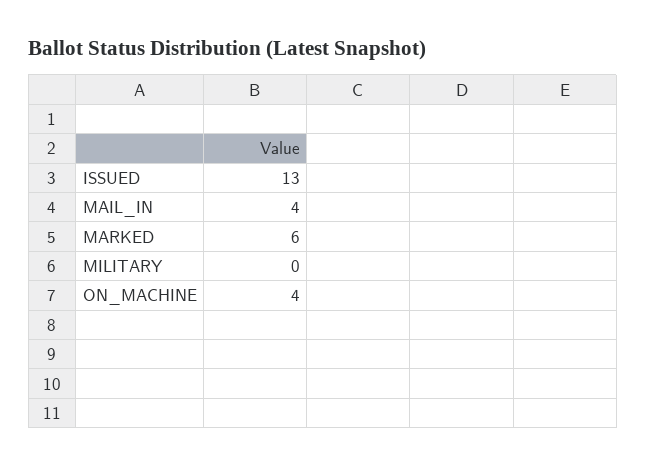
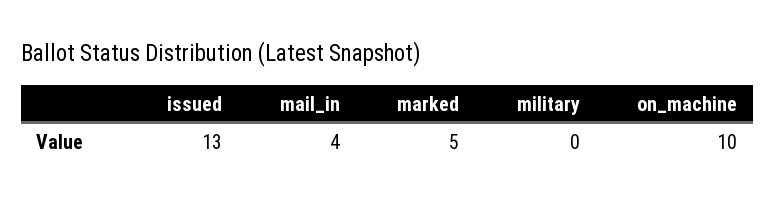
  {
    "ISSUED": 13,
    "MAIL_IN": 4,
-   "MARKED": 6,
+   "MARKED": 5,
    "MILITARY": 0,
-   "ON_MACHINE": 4
+   "ON_MACHINE": 10
  }

